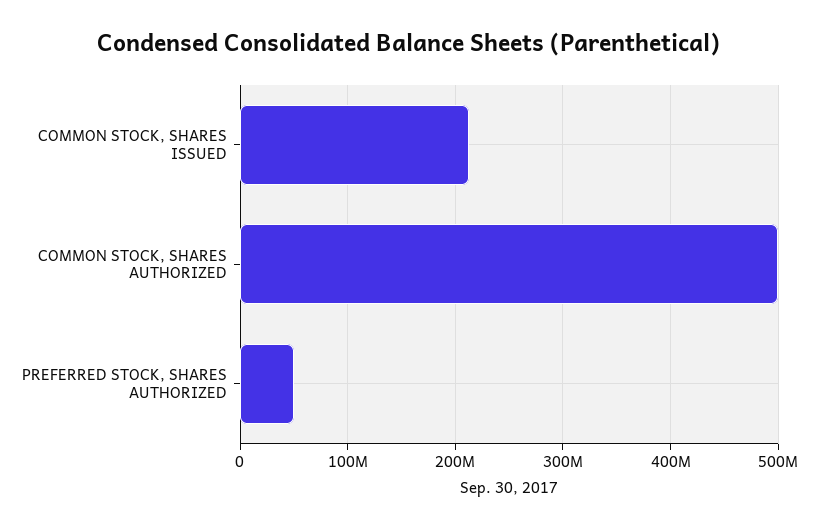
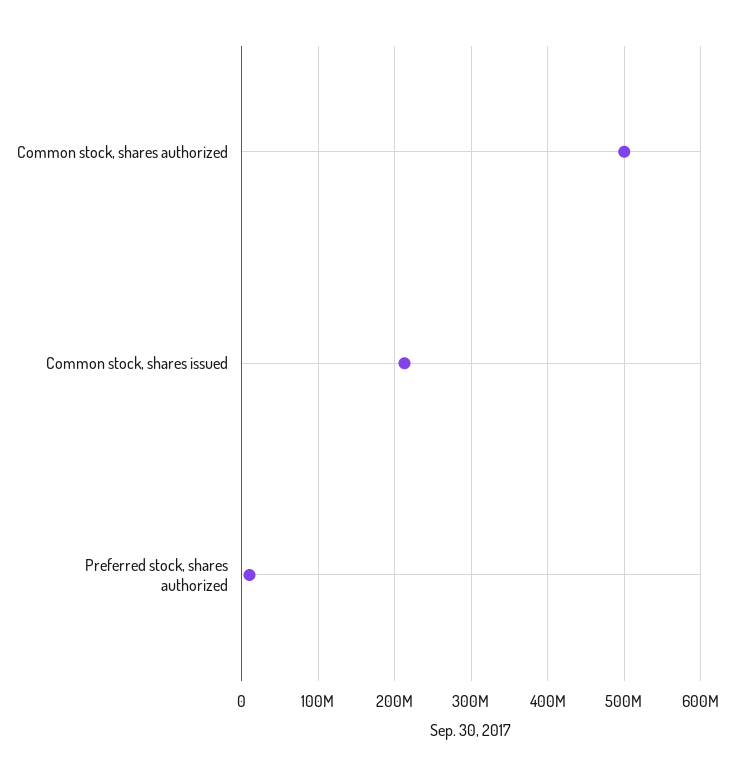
  {
    "COMMON STOCK, SHARES ISSUED": 210000000,
    "COMMON STOCK, SHARES AUTHORIZED": 500000000,
-   "PREFERRED STOCK, SHARES AUTHORIZED": 50000000
+   "PREFERRED STOCK, SHARES AUTHORIZED": 10000000
  }

